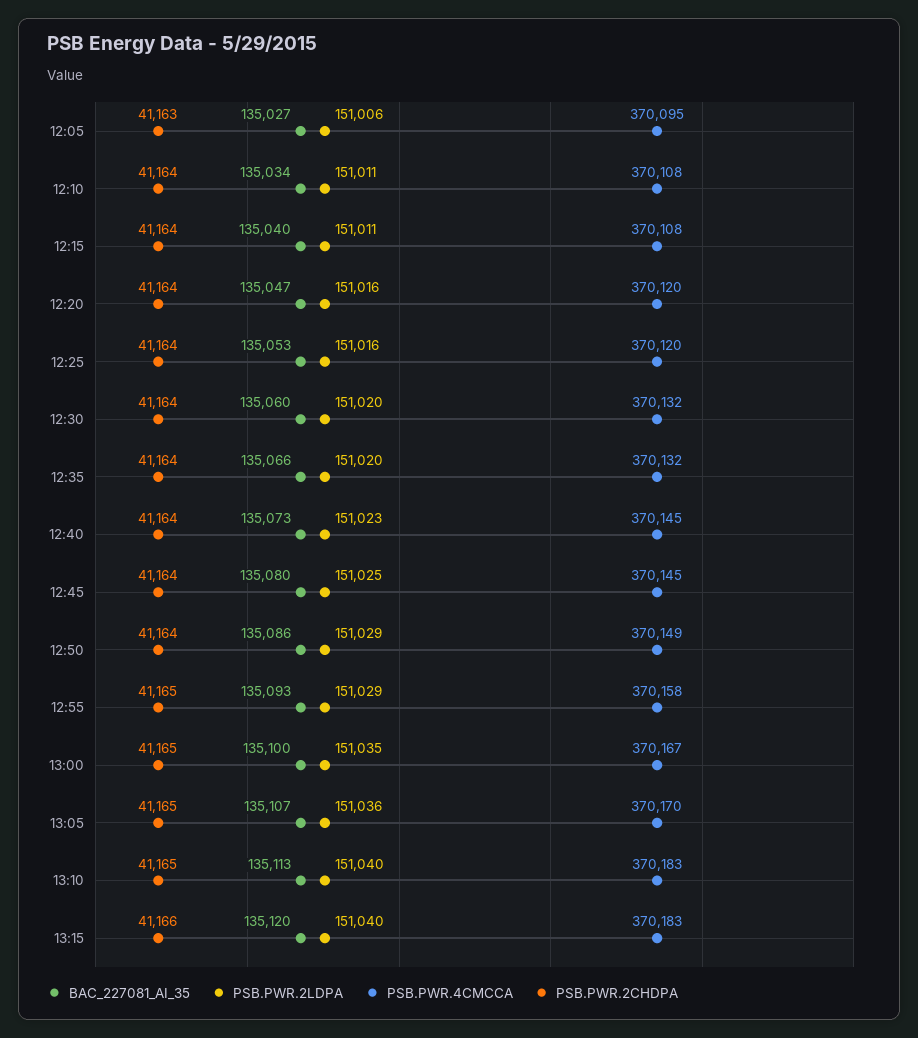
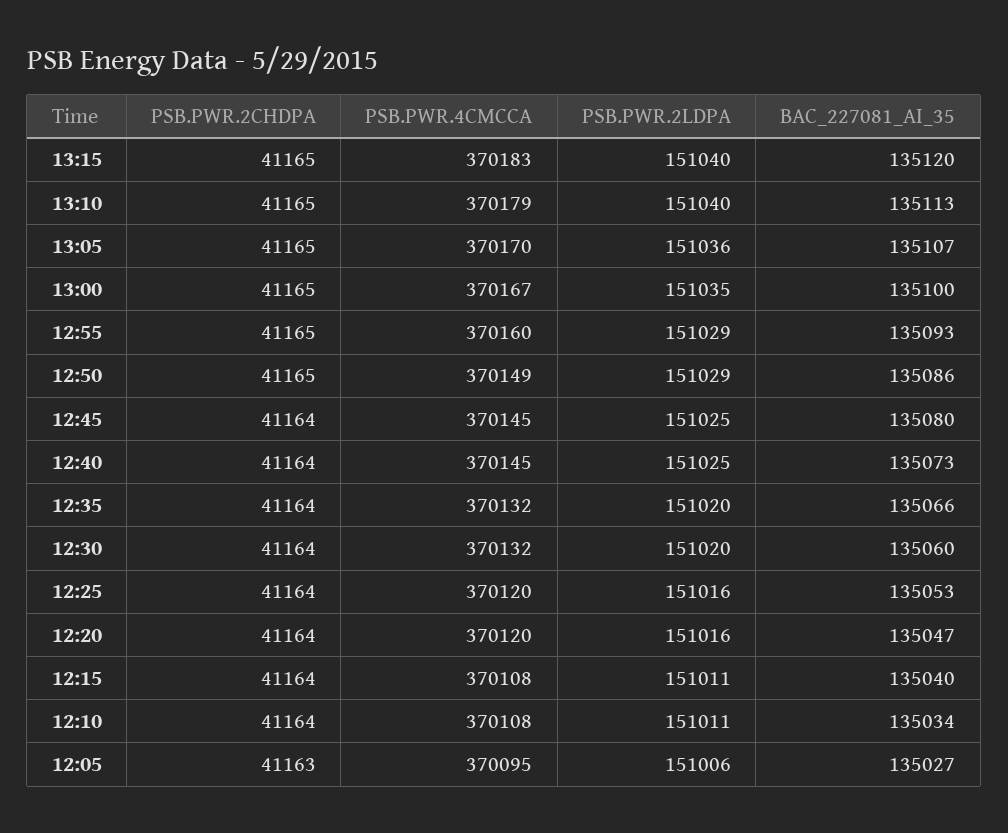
  {
    "BAC_227081_AI_35": {
      "12:05": 135027,
      "12:10": 135034,
      "12:15": 135040,
      "12:20": 135047,
      "12:25": 135053,
      "12:30": 135060,
      "12:35": 135066,
      "12:40": 135073,
      "12:45": 135080,
      "12:50": 135086,
      "12:55": 135093,
      "13:00": 135100,
      "13:05": 135107,
      "13:10": 135113,
      "13:15": 135120
    },
    "PSB.PWR.2LDPA": {
      "12:05": 151006,
      "12:10": 151011,
      "12:15": 151011,
      "12:20": 151016,
      "12:25": 151016,
      "12:30": 151020,
      "12:35": 151020,
-     "12:40": 151023,
+     "12:40": 151025,
      "12:45": 151025,
      "12:50": 151029,
      "12:55": 151029,
      "13:00": 151035,
      "13:05": 151036,
      "13:10": 151040,
      "13:15": 151040
    },
    "PSB.PWR.4CMCCA": {
      "12:05": 370095,
      "12:10": 370108,
      "12:15": 370108,
      "12:20": 370120,
      "12:25": 370120,
      "12:30": 370132,
      "12:35": 370132,
      "12:40": 370145,
      "12:45": 370145,
      "12:50": 370149,
-     "12:55": 370158,
+     "12:55": 370160,
      "13:00": 370167,
      "13:05": 370170,
-     "13:10": 370183,
+     "13:10": 370179,
      "13:15": 370183
    },
    "PSB.PWR.2CHDPA": {
      "12:05": 41163,
      "12:10": 41164,
      "12:15": 41164,
      "12:20": 41164,
      "12:25": 41164,
      "12:30": 41164,
      "12:35": 41164,
      "12:40": 41164,
      "12:45": 41164,
-     "12:50": 41164,
+     "12:50": 41165,
      "12:55": 41165,
      "13:00": 41165,
      "13:05": 41165,
      "13:10": 41165,
-     "13:15": 41166
+     "13:15": 41165
    }
  }

